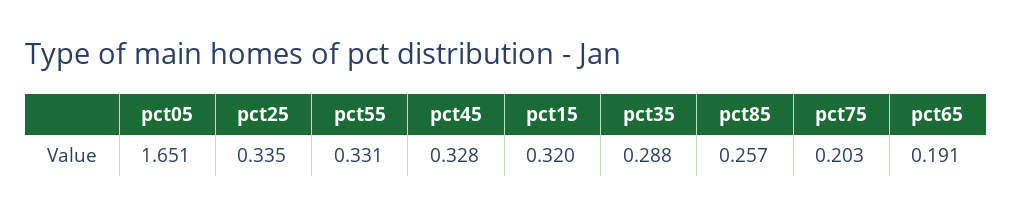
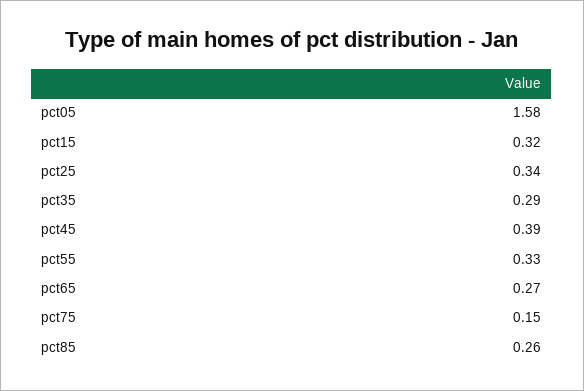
  {
-   "pct05": 1.651,
+   "pct05": 1.58,
    "pct25": 0.335,
    "pct55": 0.331,
-   "pct45": 0.328,
+   "pct45": 0.39,
    "pct15": 0.32,
    "pct35": 0.288,
    "pct85": 0.257,
-   "pct75": 0.203,
+   "pct75": 0.15,
-   "pct65": 0.191
+   "pct65": 0.27
  }

